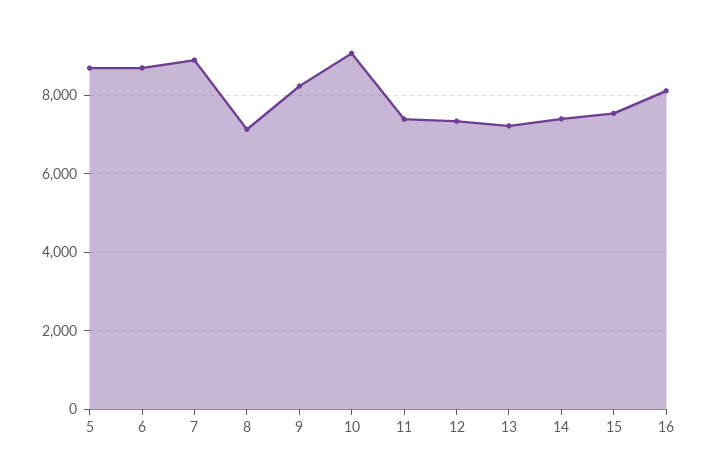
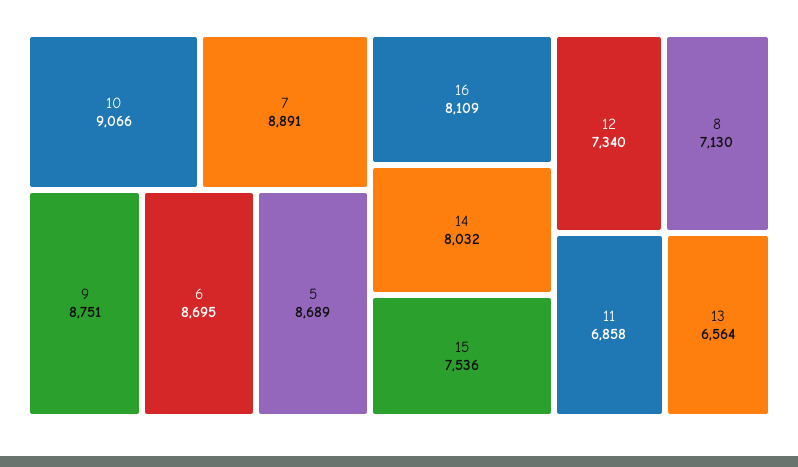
  {
    "5": 8689,
    "6": 8695,
    "7": 8891,
    "8": 7130,
-   "9": 8200,
+   "9": 8751,
    "10": 9066,
-   "11": 7400,
+   "11": 6858,
    "12": 7340,
-   "13": 7200,
+   "13": 6564,
-   "14": 7400,
+   "14": 8032,
    "15": 7536,
    "16": 8109
  }

